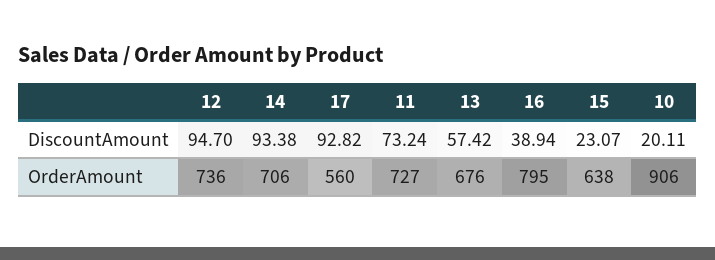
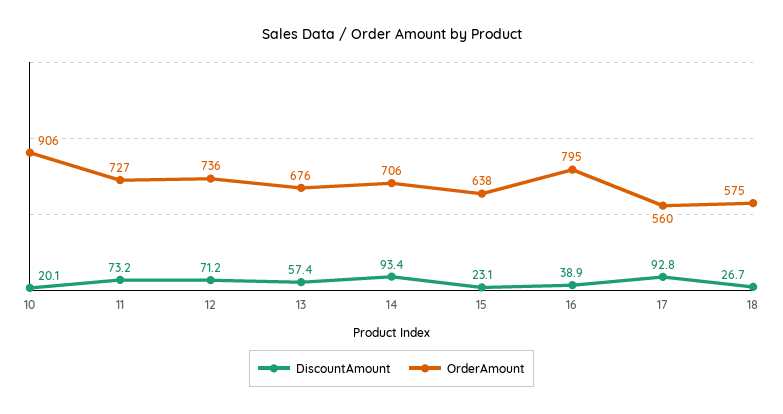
  {
    "DiscountAmount": {
-     "12": 94.7,
+     "12": 71.2,
      "14": 93.38,
      "17": 92.82,
      "11": 73.24,
      "13": 57.42,
      "16": 38.94,
      "15": 23.07,
-     "10": 20.11
+     "10": 20.11,
+     "18": 26.7
    },
    "OrderAmount": {
      "12": 736,
      "14": 706,
      "17": 560,
      "11": 727,
      "13": 676,
      "16": 795,
      "15": 638,
-     "10": 906
+     "10": 906,
+     "18": 575
    }
  }

